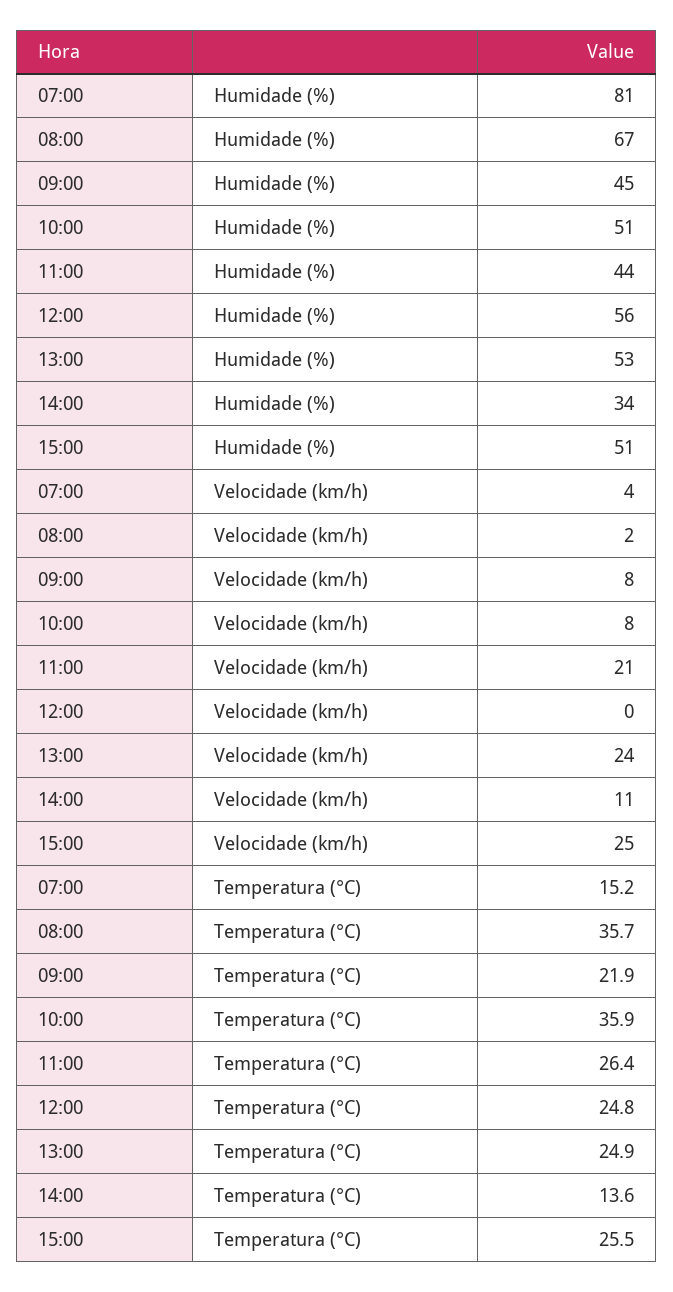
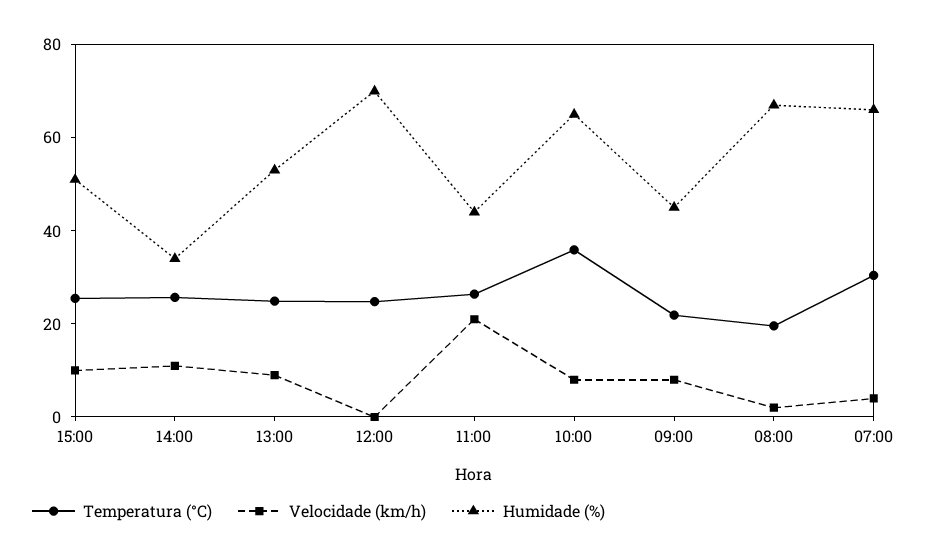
  {
    "Humidade (%)": {
-     "07:00": 81,
+     "07:00": 65,
      "08:00": 67,
      "09:00": 45,
-     "10:00": 51,
+     "10:00": 65,
      "11:00": 44,
-     "12:00": 56,
+     "12:00": 70,
      "13:00": 53,
      "14:00": 34,
      "15:00": 51
    },
    "Velocidade (km/h)": {
      "07:00": 4,
      "08:00": 2,
      "09:00": 8,
      "10:00": 8,
      "11:00": 21,
      "12:00": 0,
-     "13:00": 24,
+     "13:00": 10,
      "14:00": 11,
-     "15:00": 25
+     "15:00": 10
    },
    "Temperatura (°C)": {
-     "07:00": 15.2,
+     "07:00": 30,
-     "08:00": 35.7,
+     "08:00": 20,
      "09:00": 21.9,
      "10:00": 35.9,
      "11:00": 26.4,
      "12:00": 24.8,
      "13:00": 24.9,
-     "14:00": 13.6,
+     "14:00": 25,
      "15:00": 25.5
    }
  }

